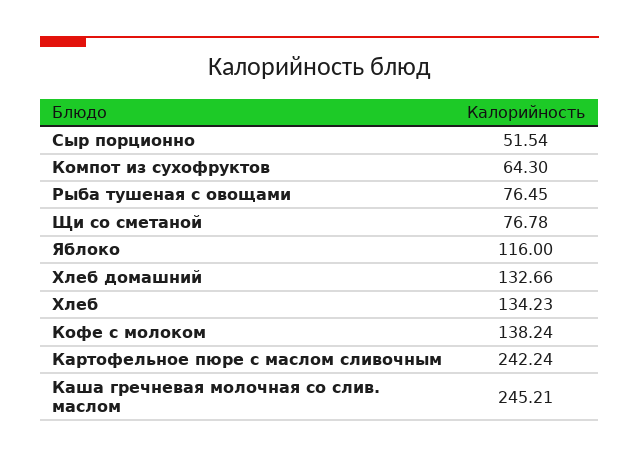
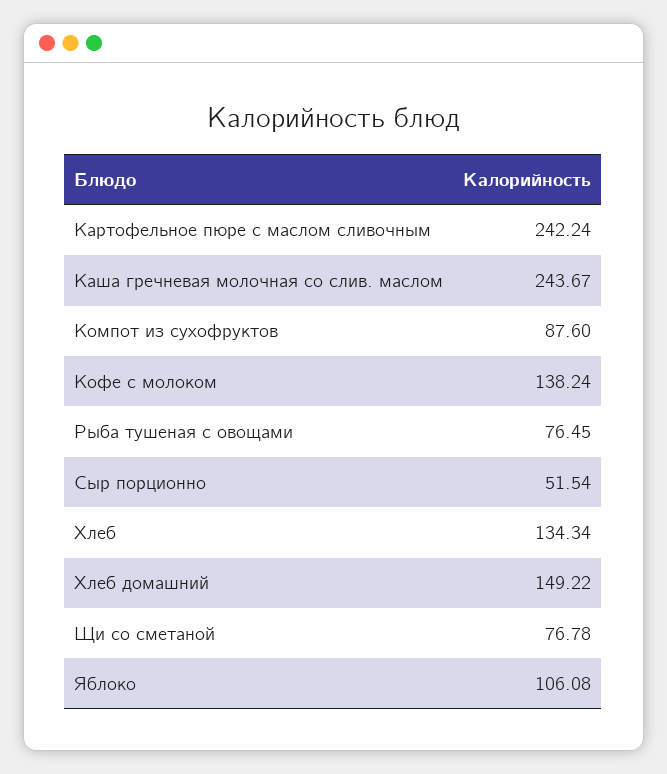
  {
    "Сыр порционно": 51.54,
-   "Компот из сухофруктов": 64.3,
+   "Компот из сухофруктов": 87.6,
    "Рыба тушеная с овощами": 76.45,
    "Щи со сметаной": 76.78,
-   "Яблоко": 116,
+   "Яблоко": 106.08,
-   "Хлеб домашний": 132.66,
+   "Хлеб домашний": 149.22,
-   "Хлеб": 134.23,
+   "Хлеб": 134.34,
    "Кофе с молоком": 138.24,
    "Картофельное пюре с маслом сливочным": 242.24,
-   "Каша гречневая молочная со слив. маслом": 245.21
+   "Каша гречневая молочная со слив. маслом": 243.67
  }

